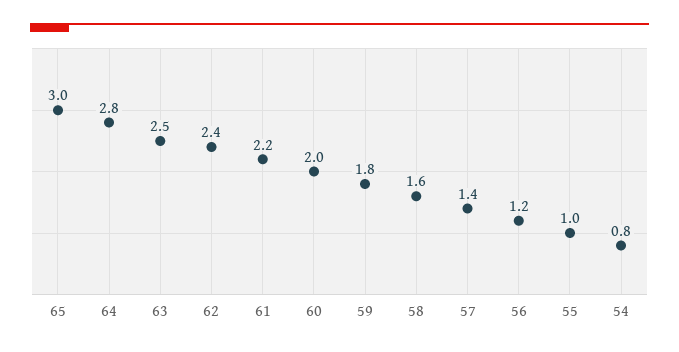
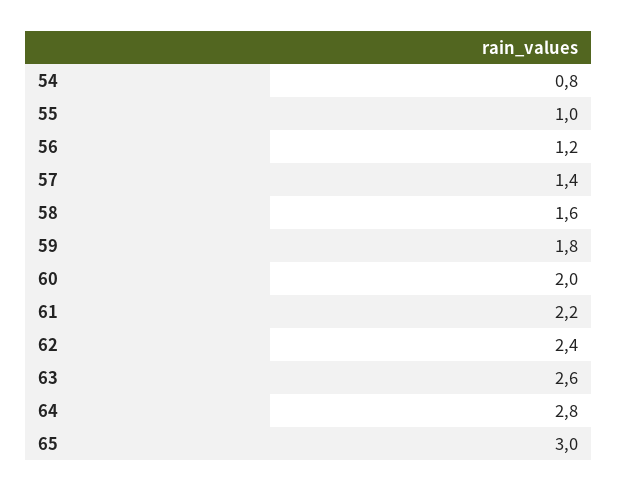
  {
    "65": 3,
    "64": 2.8,
-   "63": 2.5,
+   "63": 2.6,
    "62": 2.4,
    "61": 2.2,
    "60": 2,
    "59": 1.8,
    "58": 1.6,
    "57": 1.4,
    "56": 1.2,
    "55": 1,
    "54": 0.8
  }

